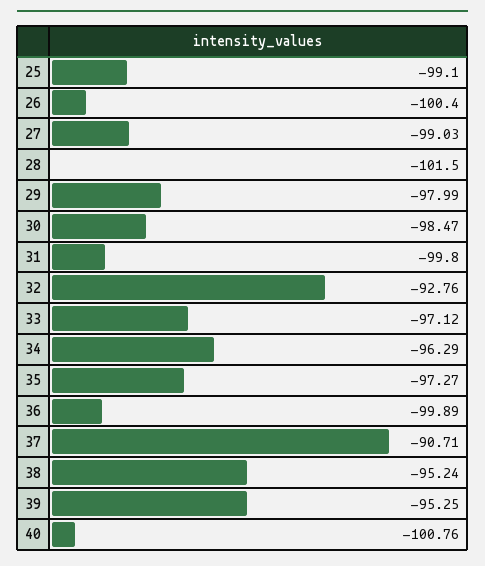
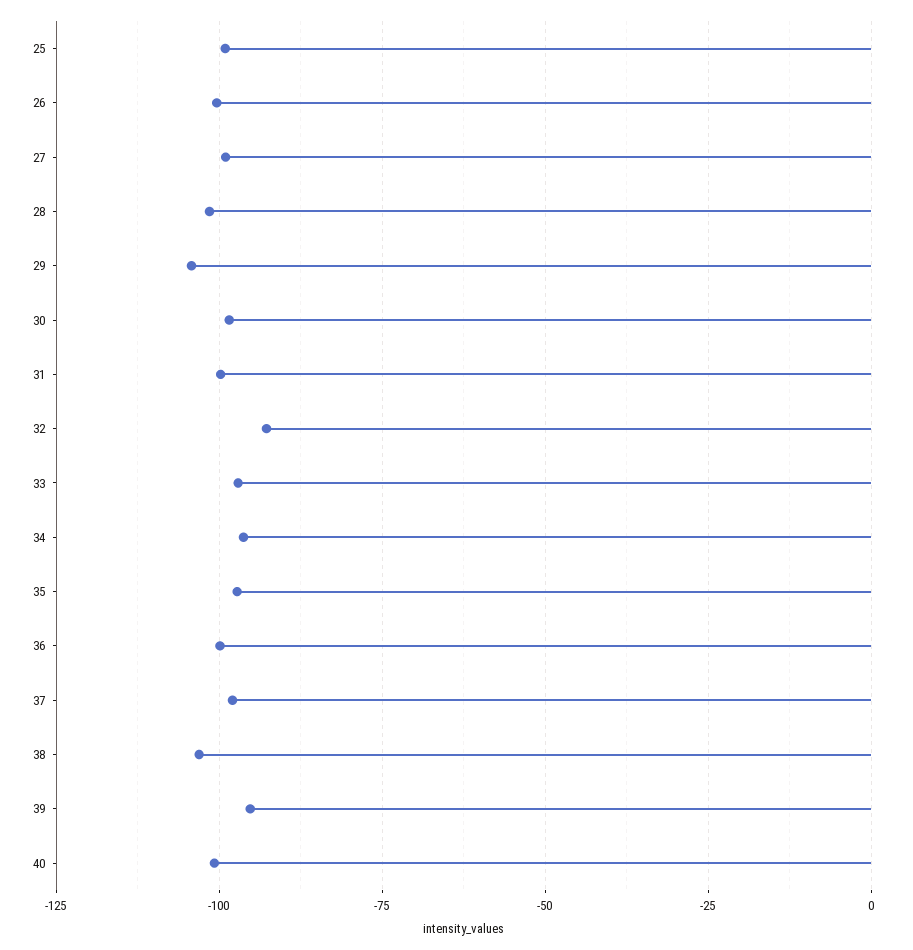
  {
    "25": -99.1,
    "26": -100.4,
    "27": -99.03,
    "28": -101.5,
-   "29": -97.99,
+   "29": -105,
    "30": -98.47,
    "31": -99.8,
    "32": -92.76,
    "33": -97.12,
    "34": -96.29,
    "35": -97.27,
    "36": -99.89,
-   "37": -90.71,
+   "37": -97.5,
-   "38": -95.24,
+   "38": -102.5,
    "39": -95.25,
    "40": -100.76
  }

